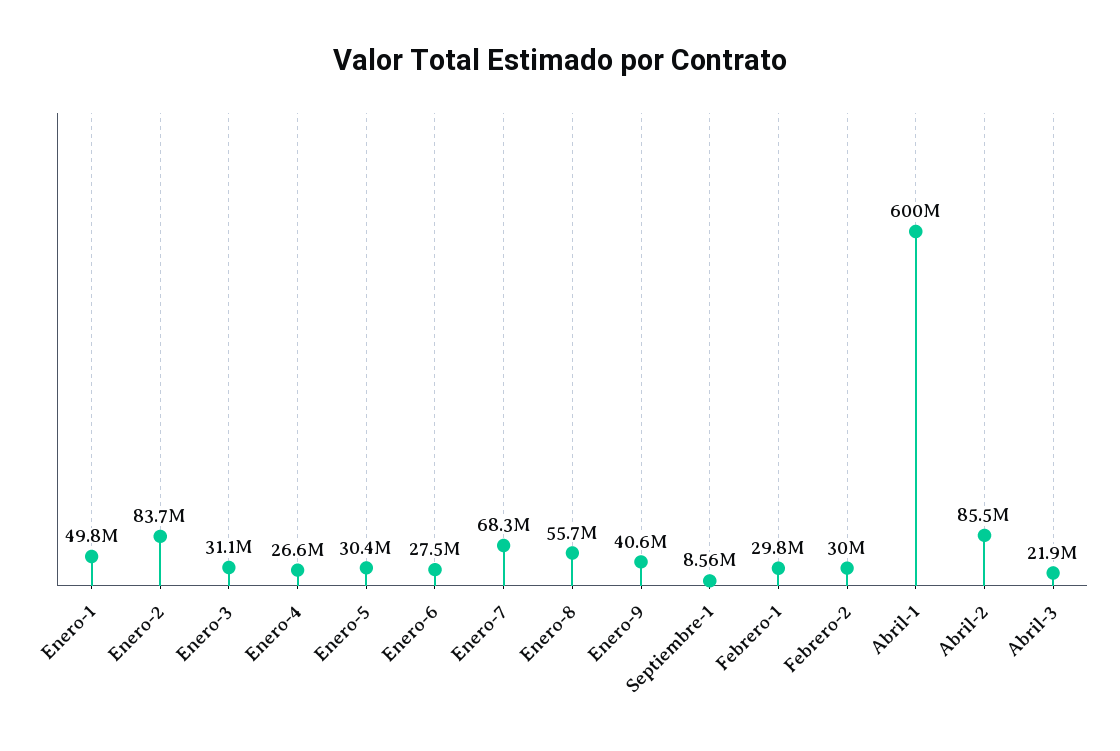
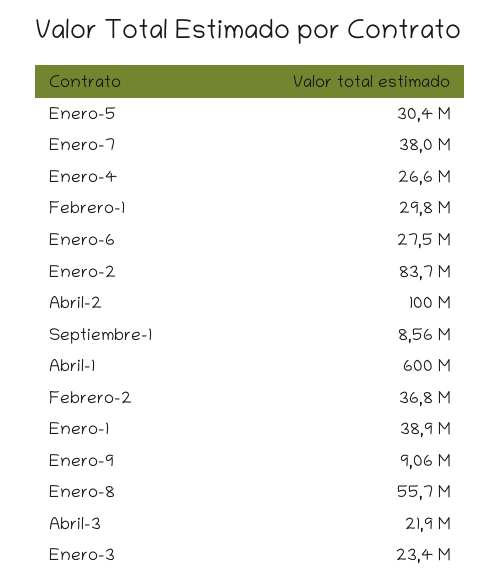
  {
-   "Enero-1": 49800000,
+   "Enero-1": 38900000,
    "Enero-2": 83700000,
-   "Enero-3": 31100000,
+   "Enero-3": 23400000,
    "Enero-4": 26600000,
    "Enero-5": 30400000,
    "Enero-6": 27500000,
-   "Enero-7": 68300000,
+   "Enero-7": 38000000,
    "Enero-8": 55700000,
-   "Enero-9": 40600000,
+   "Enero-9": 9060000,
    "Septiembre-1": 8560000,
    "Febrero-1": 29800000,
-   "Febrero-2": 30000000,
+   "Febrero-2": 36800000,
    "Abril-1": 600000000,
-   "Abril-2": 85500000,
+   "Abril-2": 100000000,
    "Abril-3": 21900000
  }

